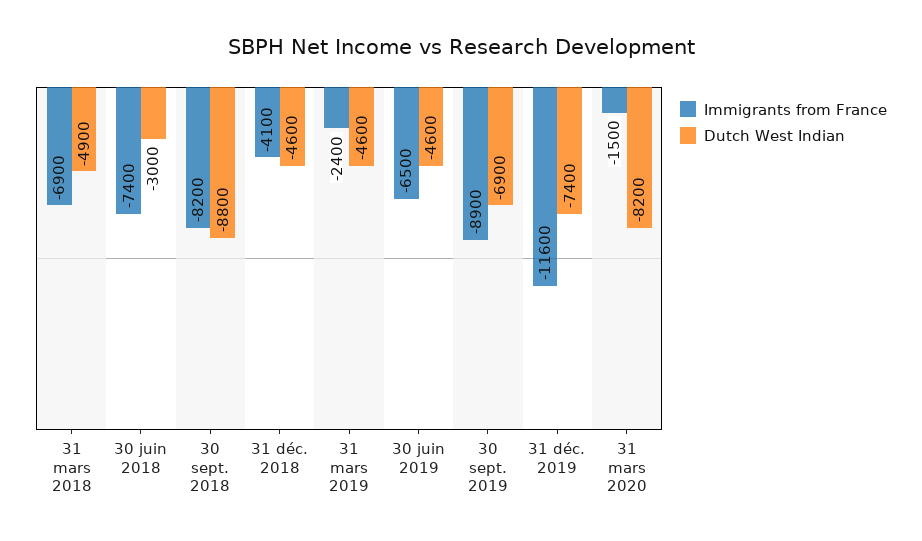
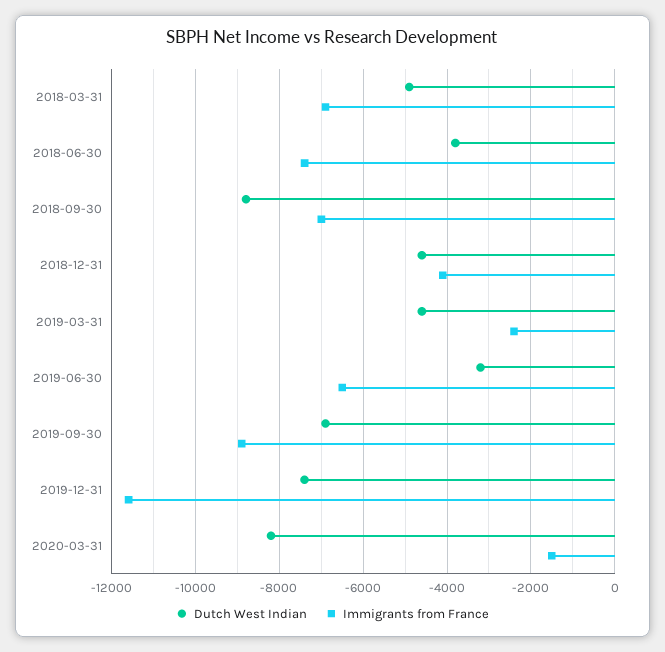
  {
    "Immigrants from France": {
      "31 mars 2018": -6900,
      "30 juin 2018": -7400,
-     "30 sept. 2018": -8200,
+     "30 sept. 2018": -7000,
      "31 déc. 2018": -4100,
      "31 mars 2019": -2400,
      "30 juin 2019": -6500,
      "30 sept. 2019": -8900,
      "31 déc. 2019": -11600,
      "31 mars 2020": -1500
    },
    "Dutch West Indian": {
      "31 mars 2018": -4900,
-     "30 juin 2018": -3000,
+     "30 juin 2018": -3800,
      "30 sept. 2018": -8800,
      "31 déc. 2018": -4600,
      "31 mars 2019": -4600,
-     "30 juin 2019": -4600,
+     "30 juin 2019": -3200,
      "30 sept. 2019": -6900,
      "31 déc. 2019": -7400,
      "31 mars 2020": -8200
    }
  }

